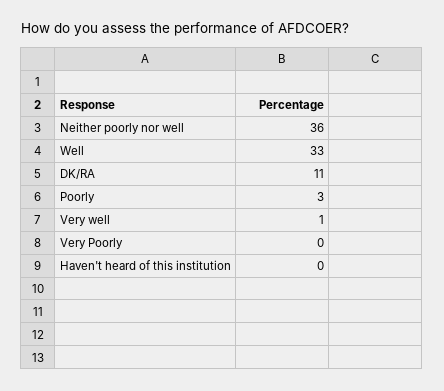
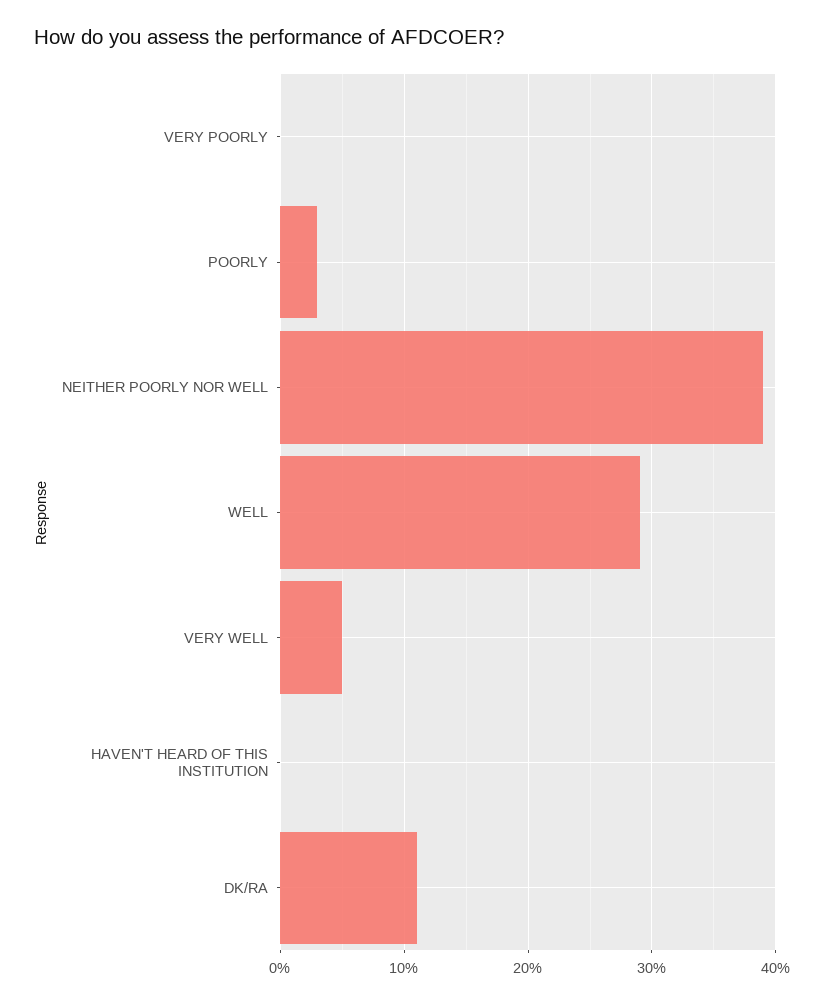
  {
-   "Neither poorly nor well": 36,
+   "Neither poorly nor well": 39,
-   "Well": 33,
+   "Well": 29,
    "DK/RA": 11,
    "Poorly": 3,
-   "Very well": 1,
+   "Very well": 5,
    "Very Poorly": 0,
    "Haven't heard of this institution": 0
  }

